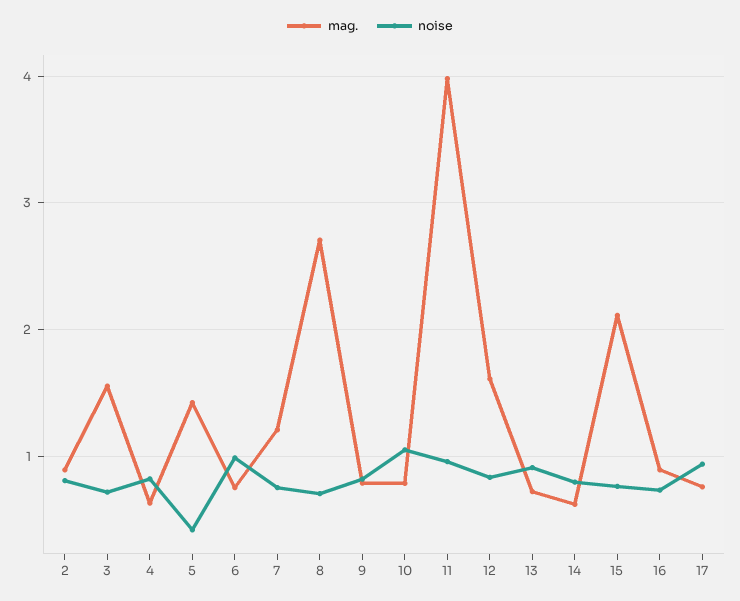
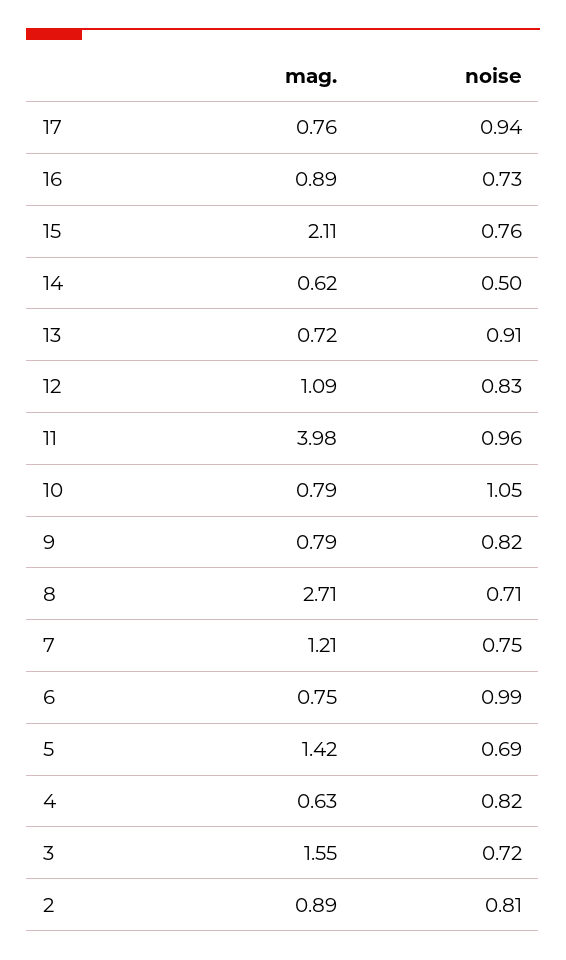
  {
    "mag.": {
      "2": 0.89,
      "3": 1.55,
      "4": 0.63,
      "5": 1.42,
      "6": 0.75,
      "7": 1.21,
      "8": 2.71,
      "9": 0.79,
      "10": 0.79,
      "11": 3.98,
-     "12": 1.6,
+     "12": 1.09,
      "13": 0.72,
      "14": 0.62,
      "15": 2.11,
      "16": 0.89,
      "17": 0.76
    },
    "noise": {
      "2": 0.81,
      "3": 0.72,
      "4": 0.82,
-     "5": 0.4,
+     "5": 0.69,
      "6": 0.99,
      "7": 0.75,
      "8": 0.71,
      "9": 0.82,
      "10": 1.05,
      "11": 0.96,
      "12": 0.83,
      "13": 0.91,
-     "14": 0.8,
+     "14": 0.5,
      "15": 0.76,
      "16": 0.73,
      "17": 0.94
    }
  }

